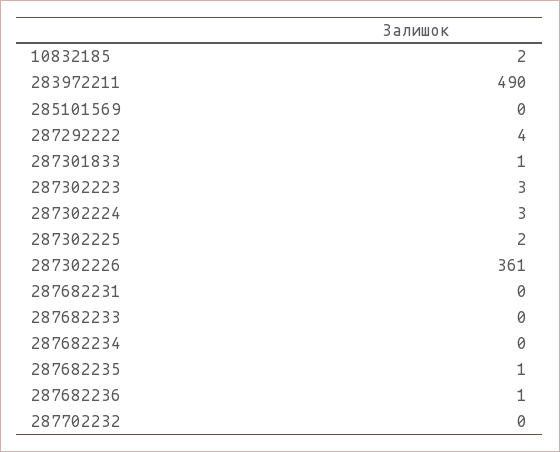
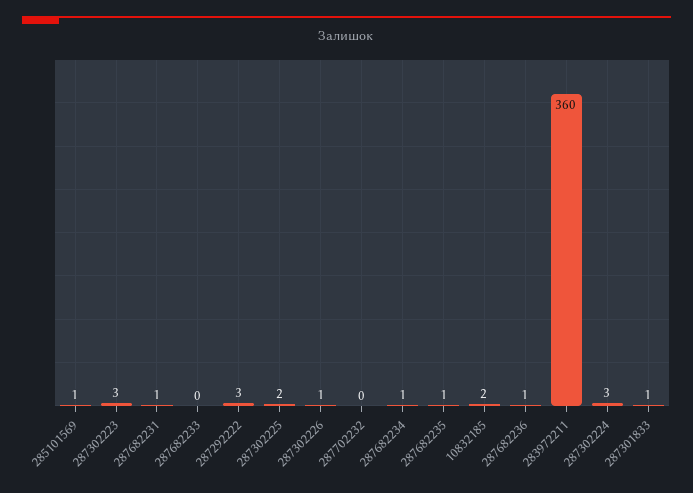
  {
    "10832185": 2,
-   "283972211": 490,
+   "283972211": 360,
-   "285101569": 0,
+   "285101569": 1,
-   "287292222": 4,
+   "287292222": 3,
    "287301833": 1,
    "287302223": 3,
    "287302224": 3,
    "287302225": 2,
-   "287302226": 361,
+   "287302226": 1,
-   "287682231": 0,
+   "287682231": 1,
    "287682233": 0,
-   "287682234": 0,
+   "287682234": 1,
    "287682235": 1,
    "287682236": 1,
    "287702232": 0
  }

